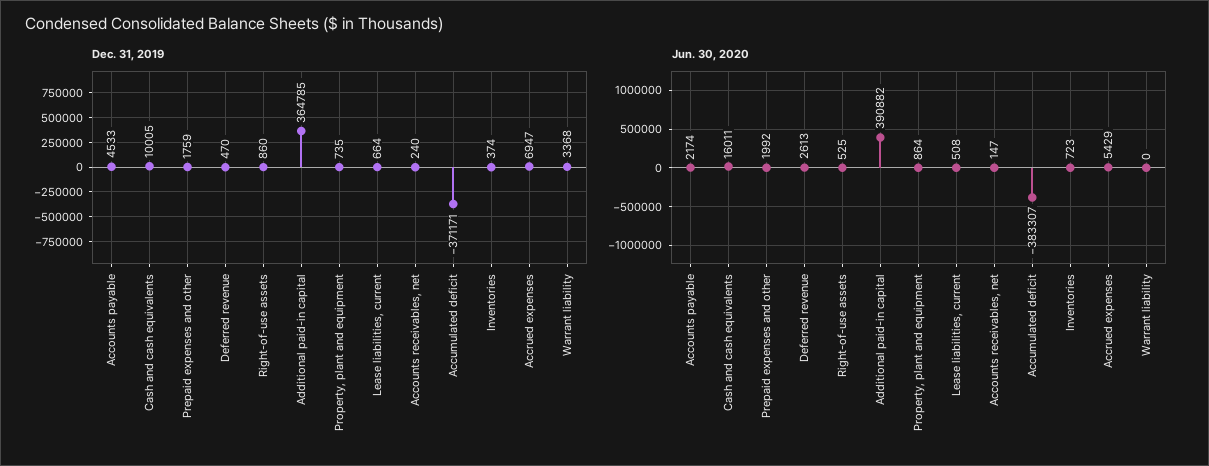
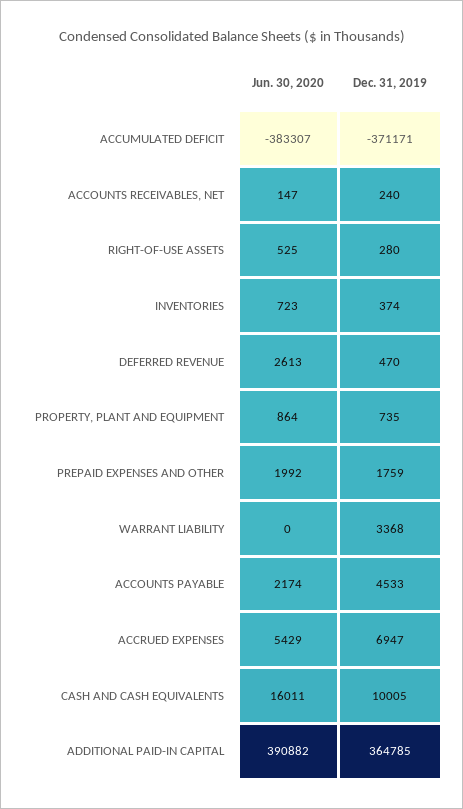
  {
    "Dec. 31, 2019": {
      "Accounts payable": 4533,
      "Cash and cash equivalents": 10005,
      "Prepaid expenses and other": 1759,
      "Deferred revenue": 470,
-     "Right-of-use assets": 860,
+     "Right-of-use assets": 280,
      "Additional paid-in capital": 364785,
      "Property, plant and equipment": 735,
-     "Lease liabilities, current": 664,
      "Accounts receivables, net": 240,
      "Accumulated deficit": -371171,
      "Inventories": 374,
      "Accrued expenses": 6947,
      "Warrant liability": 3368
    },
    "Jun. 30, 2020": {
      "Accounts payable": 2174,
      "Cash and cash equivalents": 16011,
      "Prepaid expenses and other": 1992,
      "Deferred revenue": 2613,
      "Right-of-use assets": 525,
      "Additional paid-in capital": 390882,
      "Property, plant and equipment": 864,
-     "Lease liabilities, current": 508,
      "Accounts receivables, net": 147,
      "Accumulated deficit": -383307,
      "Inventories": 723,
      "Accrued expenses": 5429,
      "Warrant liability": 0
    }
  }

